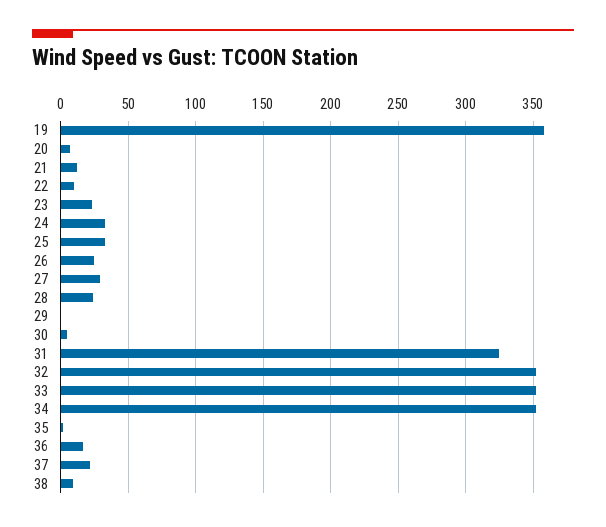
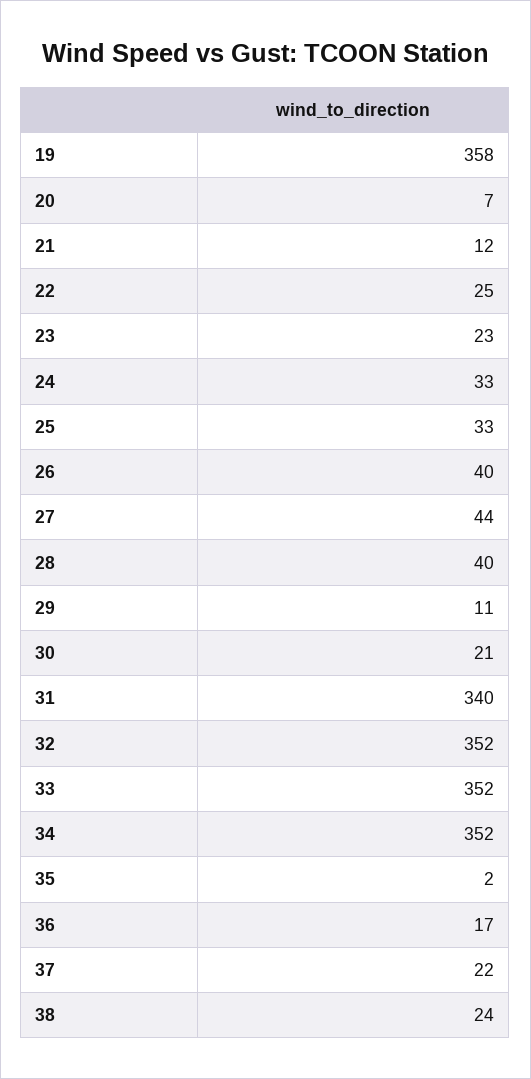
  {
    "19": 358,
    "20": 7,
    "21": 12,
-   "22": 10,
+   "22": 25,
    "23": 23,
    "24": 33,
    "25": 33,
-   "26": 25,
+   "26": 40,
-   "27": 30,
+   "27": 44,
-   "28": 25,
+   "28": 40,
-   "29": 0,
+   "29": 11,
-   "30": 5,
+   "30": 21,
-   "31": 325,
+   "31": 340,
    "32": 352,
    "33": 352,
    "34": 352,
    "35": 2,
    "36": 17,
    "37": 22,
-   "38": 10
+   "38": 24
  }

